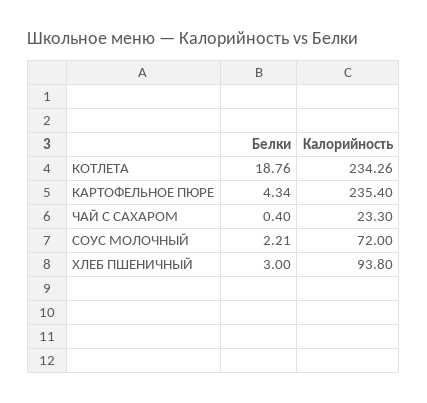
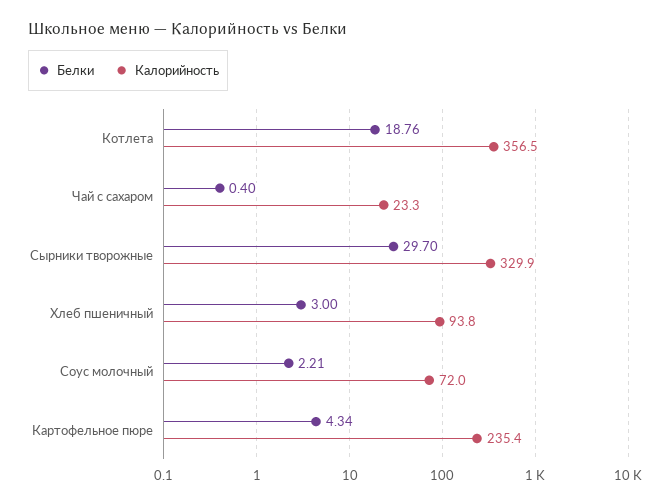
  {
    "Белки": {
      "КОТЛЕТА": 18.76,
      "КАРТОФЕЛЬНОЕ ПЮРЕ": 4.34,
      "ЧАЙ С САХАРОМ": 0.4,
      "СОУС МОЛОЧНЫЙ": 2.21,
-     "ХЛЕБ ПШЕНИЧНЫЙ": 3
+     "ХЛЕБ ПШЕНИЧНЫЙ": 3,
+     "Сырники творожные": 29.7
    },
    "Калорийность": {
-     "КОТЛЕТА": 234.26,
+     "КОТЛЕТА": 356.5,
      "КАРТОФЕЛЬНОЕ ПЮРЕ": 235.4,
      "ЧАЙ С САХАРОМ": 23.3,
      "СОУС МОЛОЧНЫЙ": 72,
-     "ХЛЕБ ПШЕНИЧНЫЙ": 93.8
+     "ХЛЕБ ПШЕНИЧНЫЙ": 93.8,
+     "Сырники творожные": 329.9
    }
  }

